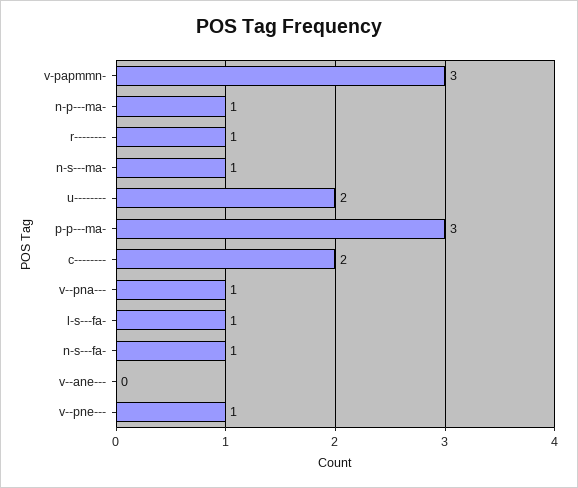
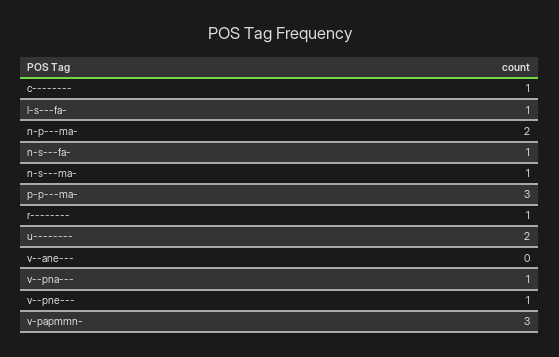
  {
    "v-papmmn-": 3,
-   "n-p---ma-": 1,
+   "n-p---ma-": 2,
    "r--------": 1,
    "n-s---ma-": 1,
    "u--------": 2,
    "p-p---ma-": 3,
-   "c--------": 2,
+   "c--------": 1,
    "v--pna---": 1,
    "l-s---fa-": 1,
    "n-s---fa-": 1,
    "v--ane---": 0,
    "v--pne---": 1
  }

